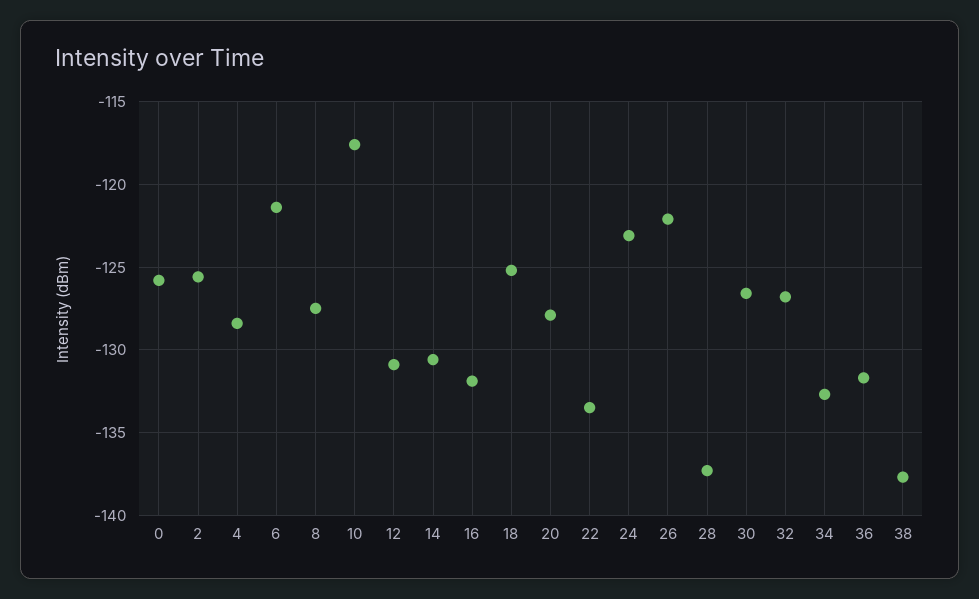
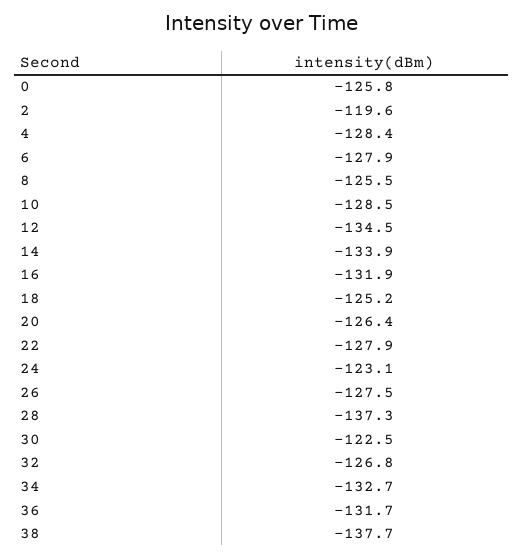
  {
    "0": -125.8,
-   "2": -125.5,
+   "2": -119.6,
    "4": -128.4,
-   "6": -121.5,
+   "6": -127.9,
-   "8": -127.5,
+   "8": -125.5,
-   "10": -117.5,
+   "10": -128.5,
-   "12": -131,
+   "12": -134.5,
-   "14": -130.5,
+   "14": -133.9,
    "16": -131.9,
    "18": -125.2,
-   "20": -128,
+   "20": -126.4,
-   "22": -133.5,
+   "22": -127.9,
    "24": -123.1,
-   "26": -122,
+   "26": -127.5,
    "28": -137.3,
-   "30": -126.5,
+   "30": -122.5,
    "32": -126.8,
    "34": -132.7,
    "36": -131.7,
    "38": -137.7
  }

